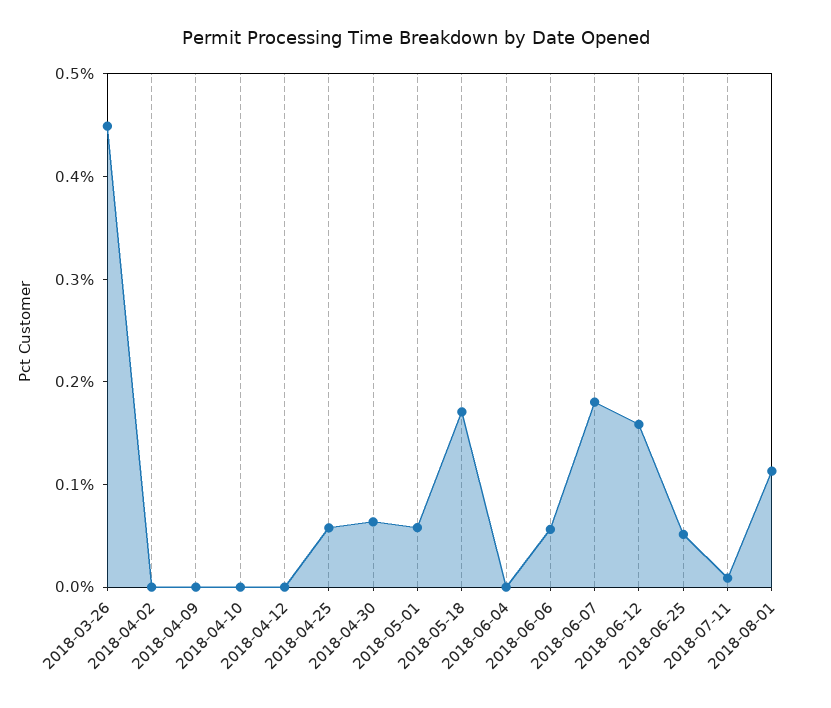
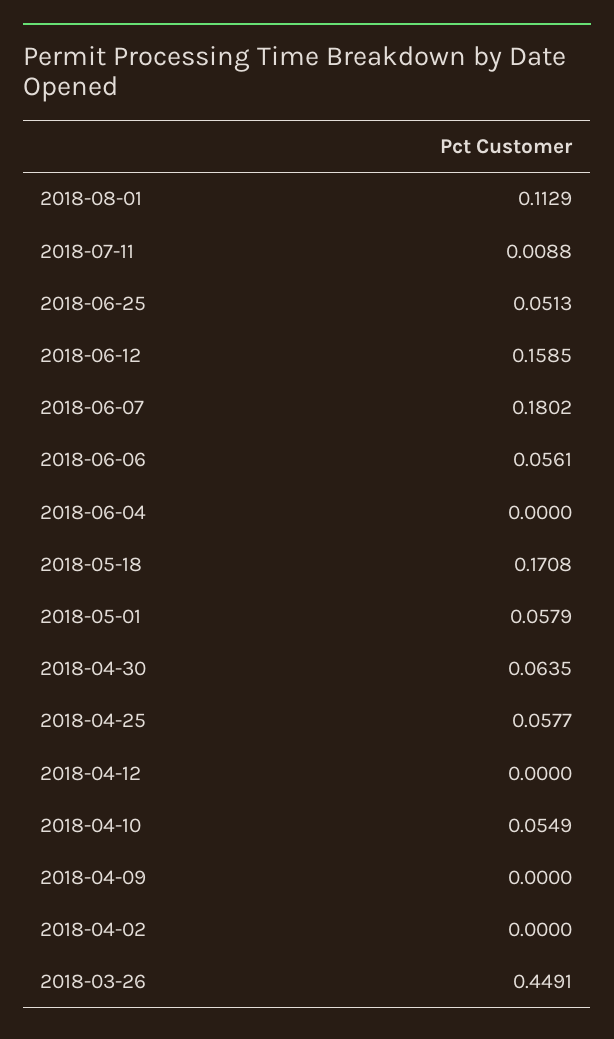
  {
    "2018-03-26": 0.4491,
    "2018-04-02": 0,
    "2018-04-09": 0,
-   "2018-04-10": 0,
+   "2018-04-10": 0.0549,
    "2018-04-12": 0,
    "2018-04-25": 0.0577,
    "2018-04-30": 0.0635,
    "2018-05-01": 0.0579,
    "2018-05-18": 0.1708,
    "2018-06-04": 0,
    "2018-06-06": 0.0561,
    "2018-06-07": 0.1802,
    "2018-06-12": 0.1585,
    "2018-06-25": 0.0513,
    "2018-07-11": 0.0088,
    "2018-08-01": 0.1129
  }

